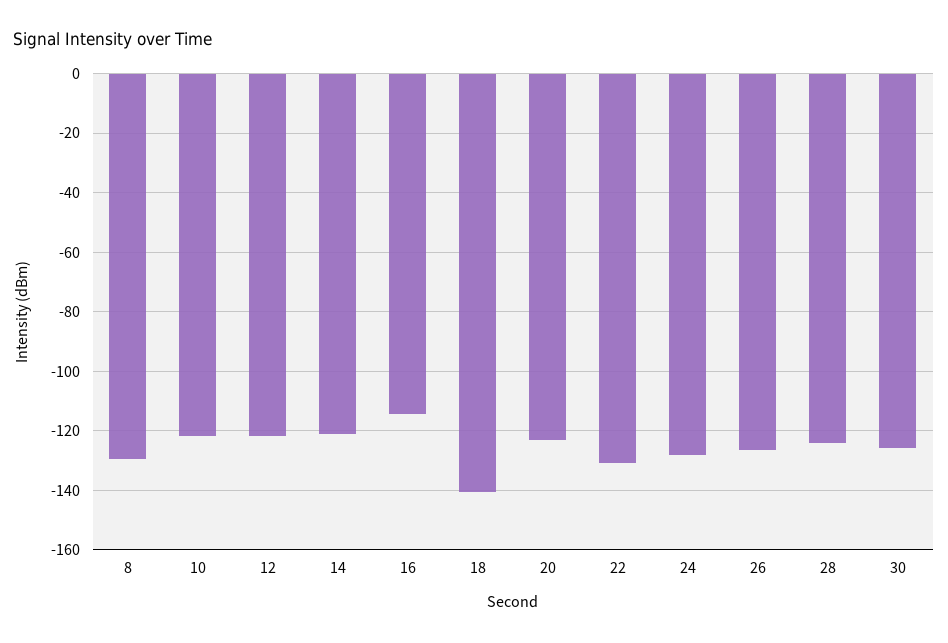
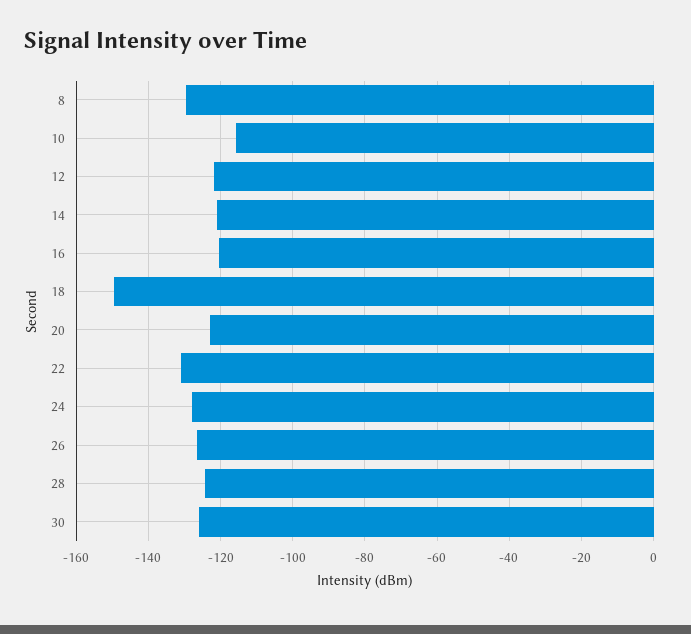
  {
    "8": -130,
-   "10": -122.5,
+   "10": -116,
    "12": -122,
    "14": -122,
-   "16": -115,
+   "16": -120,
-   "18": -140,
+   "18": -150,
    "20": -124,
    "22": -130,
    "24": -128,
    "26": -126,
    "28": -124,
    "30": -126
  }

